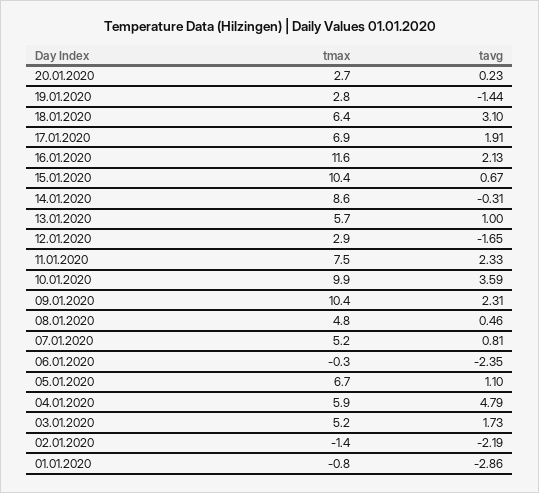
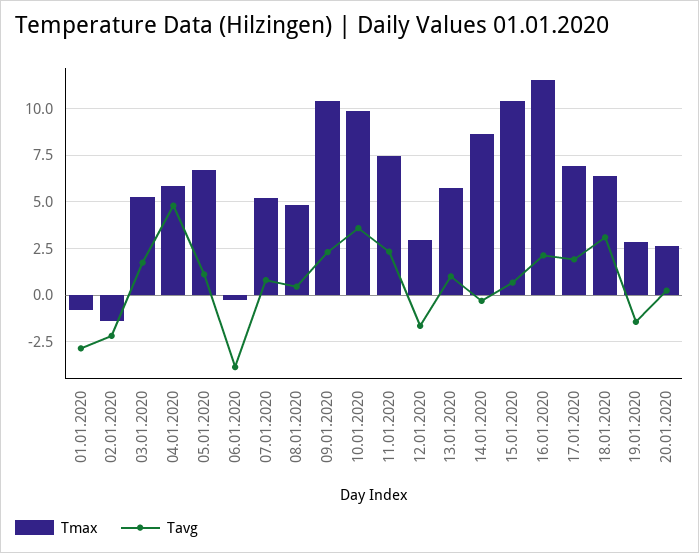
  {
    "tmax": {
      "20.01.2020": 2.7,
      "19.01.2020": 2.8,
      "18.01.2020": 6.4,
      "17.01.2020": 6.9,
      "16.01.2020": 11.6,
      "15.01.2020": 10.4,
      "14.01.2020": 8.6,
      "13.01.2020": 5.7,
      "12.01.2020": 2.9,
      "11.01.2020": 7.5,
      "10.01.2020": 9.9,
      "09.01.2020": 10.4,
      "08.01.2020": 4.8,
      "07.01.2020": 5.2,
      "06.01.2020": -0.3,
      "05.01.2020": 6.7,
      "04.01.2020": 5.9,
      "03.01.2020": 5.2,
      "02.01.2020": -1.4,
      "01.01.2020": -0.8
    },
    "tavg": {
      "20.01.2020": 0.23,
      "19.01.2020": -1.44,
      "18.01.2020": 3.1,
      "17.01.2020": 1.91,
      "16.01.2020": 2.13,
      "15.01.2020": 0.67,
      "14.01.2020": -0.31,
      "13.01.2020": 1,
      "12.01.2020": -1.65,
      "11.01.2020": 2.33,
      "10.01.2020": 3.59,
      "09.01.2020": 2.31,
      "08.01.2020": 0.46,
      "07.01.2020": 0.81,
-     "06.01.2020": -2.35,
+     "06.01.2020": -4,
      "05.01.2020": 1.1,
      "04.01.2020": 4.79,
      "03.01.2020": 1.73,
      "02.01.2020": -2.19,
      "01.01.2020": -2.86
    }
  }

